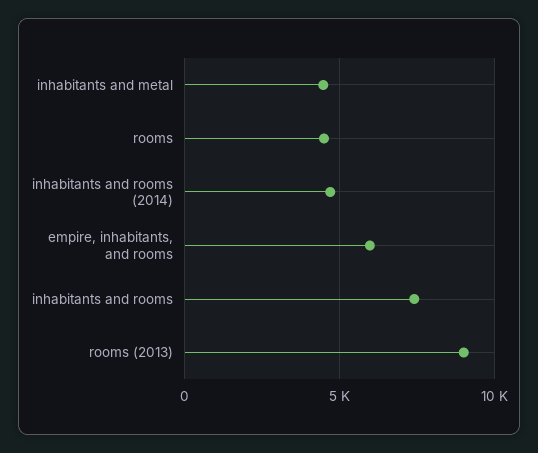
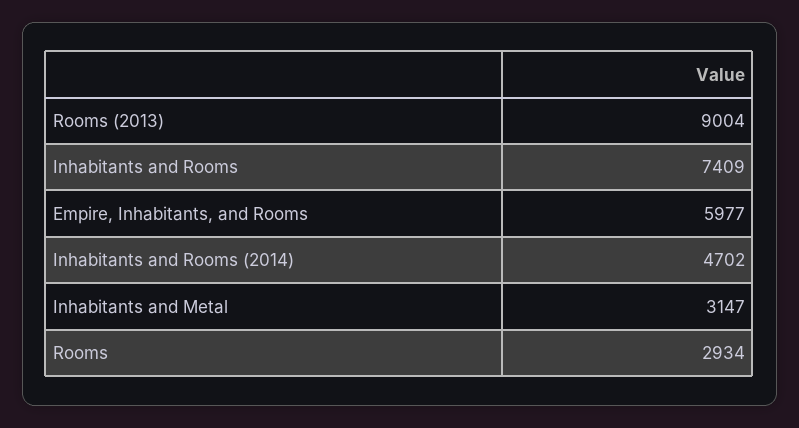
  {
-   "inhabitants and metal": 4500,
+   "inhabitants and metal": 3147,
-   "rooms": 4500,
+   "rooms": 2934,
    "inhabitants and rooms (2014)": 4702,
    "empire, inhabitants, and rooms": 5977,
    "inhabitants and rooms": 7409,
    "rooms (2013)": 9004
  }

